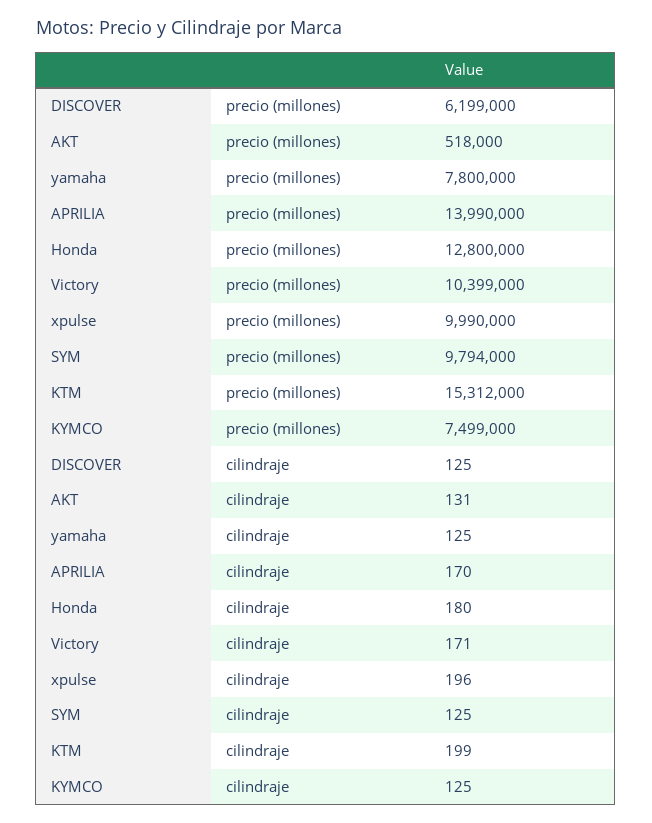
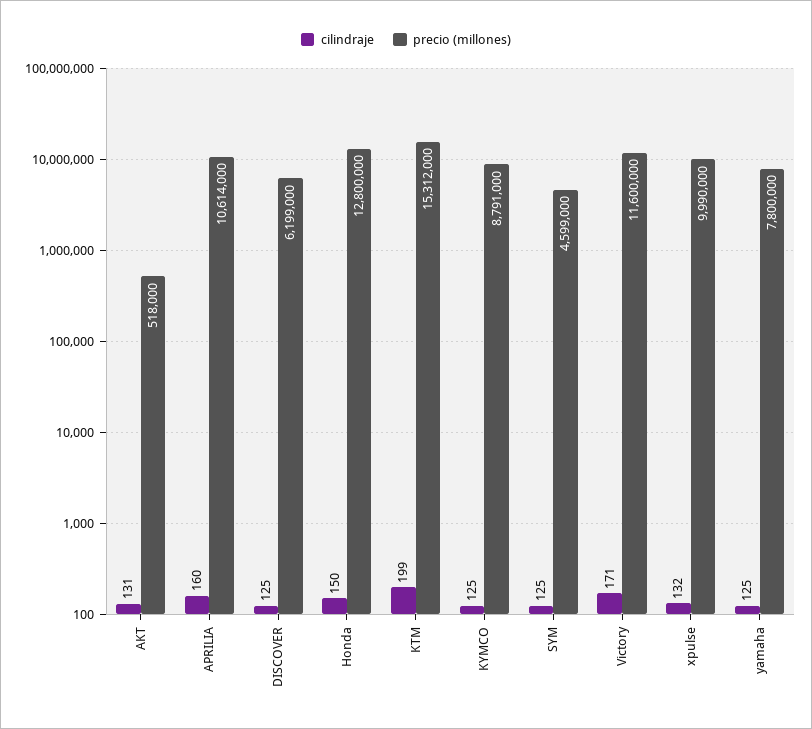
  {
    "precio (millones)": {
      "DISCOVER": 6199000,
      "AKT": 518000,
      "yamaha": 7800000,
-     "APRILIA": 13990000,
+     "APRILIA": 10614000,
      "Honda": 12800000,
-     "Victory": 10399000,
+     "Victory": 11600000,
      "xpulse": 9990000,
-     "SYM": 9794000,
+     "SYM": 4599000,
      "KTM": 15312000,
-     "KYMCO": 7499000
+     "KYMCO": 8791000
    },
    "cilindraje": {
      "DISCOVER": 125,
      "AKT": 131,
      "yamaha": 125,
-     "APRILIA": 170,
+     "APRILIA": 160,
-     "Honda": 180,
+     "Honda": 150,
      "Victory": 171,
-     "xpulse": 196,
+     "xpulse": 132,
      "SYM": 125,
      "KTM": 199,
      "KYMCO": 125
    }
  }

